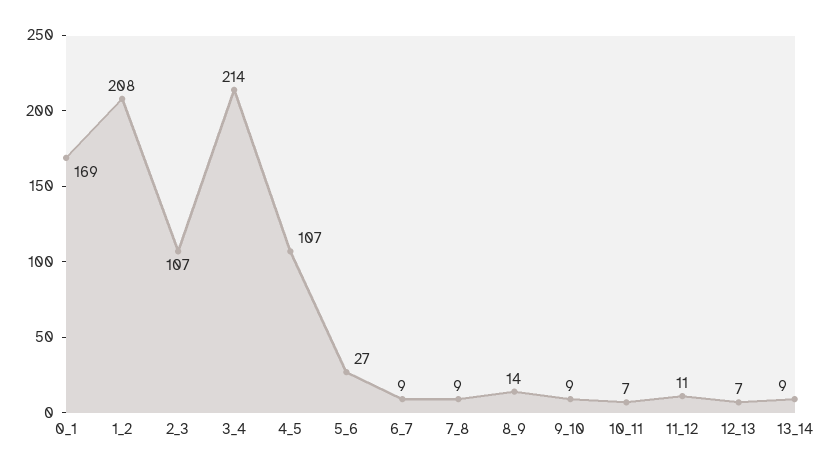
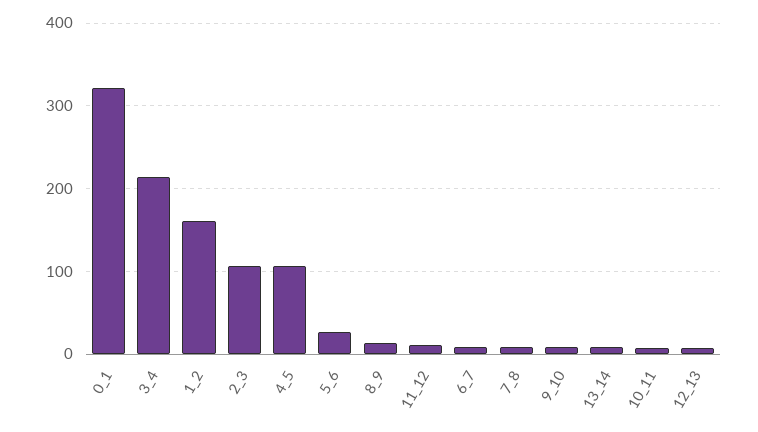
  {
-   "0_1": 169,
+   "0_1": 320,
-   "1_2": 208,
+   "1_2": 160,
    "2_3": 107,
    "3_4": 214,
    "4_5": 107,
    "5_6": 27,
    "6_7": 9,
    "7_8": 9,
    "8_9": 14,
    "9_10": 9,
    "10_11": 7,
    "11_12": 11,
    "12_13": 7,
    "13_14": 9
  }

